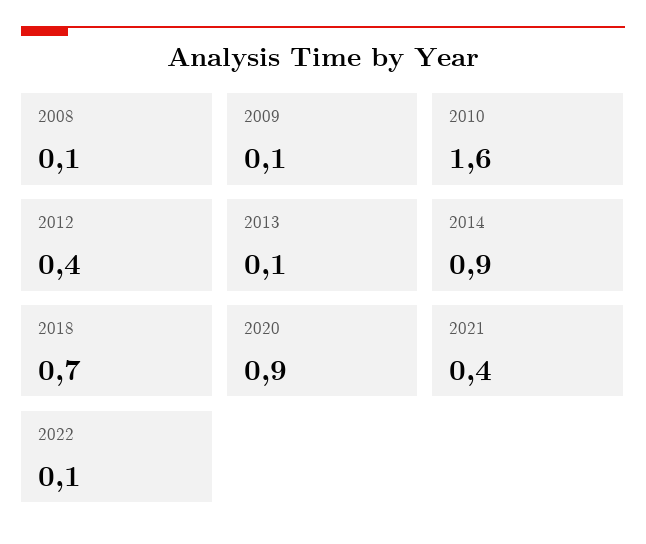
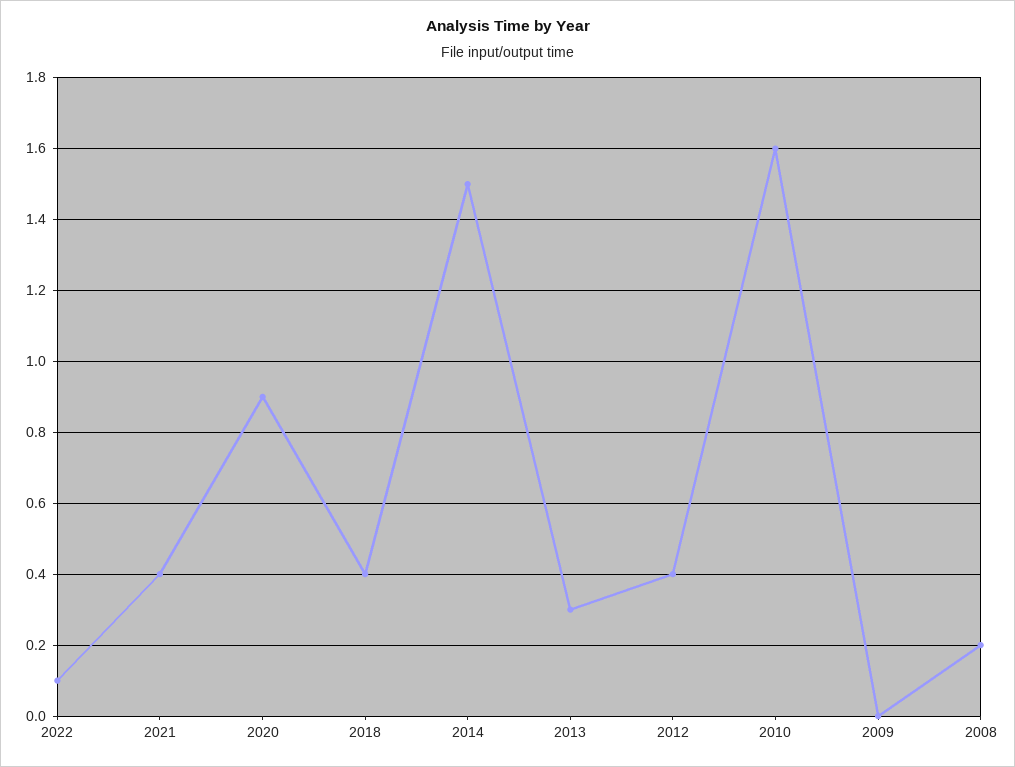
  {
-   "2008": 0.1,
+   "2008": 0.2,
-   "2009": 0.1,
+   "2009": 0,
    "2010": 1.6,
    "2012": 0.4,
-   "2013": 0.1,
+   "2013": 0.3,
-   "2014": 0.9,
+   "2014": 1.5,
-   "2018": 0.7,
+   "2018": 0.4,
    "2020": 0.9,
    "2021": 0.4,
    "2022": 0.1
  }

